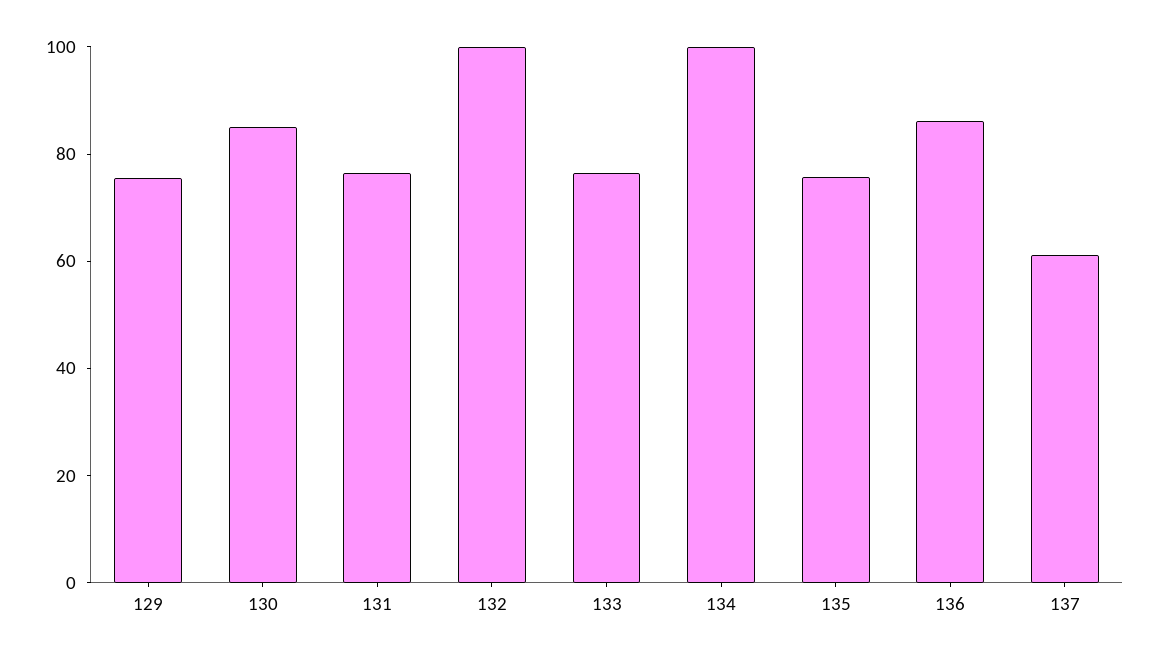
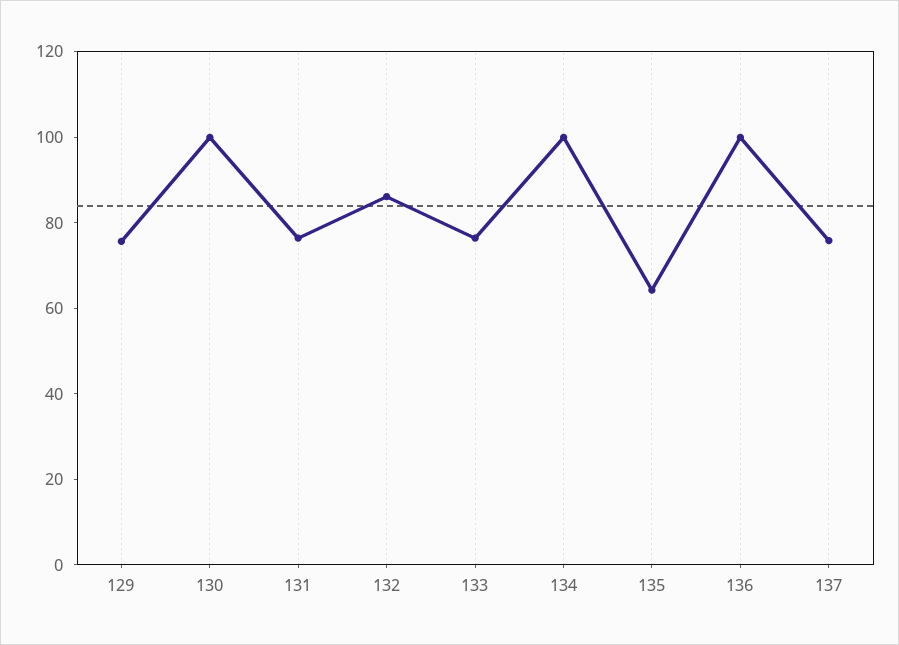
  {
    "129": 75,
-   "130": 85,
+   "130": 100,
    "131": 75,
-   "132": 100,
+   "132": 85,
    "133": 75,
    "134": 100,
-   "135": 75,
+   "135": 65,
-   "136": 85,
+   "136": 100,
-   "137": 60
+   "137": 75
  }

